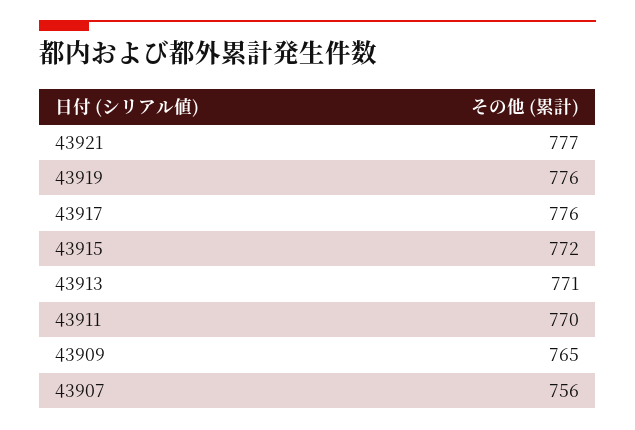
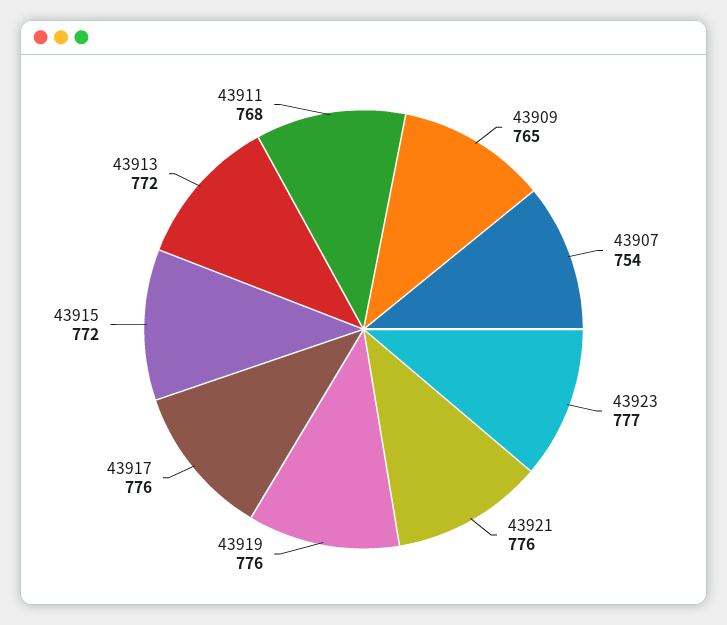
  {
-   "43921": 777,
+   "43921": 776,
    "43919": 776,
    "43917": 776,
    "43915": 772,
-   "43913": 771,
+   "43913": 772,
-   "43911": 770,
+   "43911": 768,
    "43909": 765,
-   "43907": 756
+   "43907": 754,
+   "43923": 777
  }

